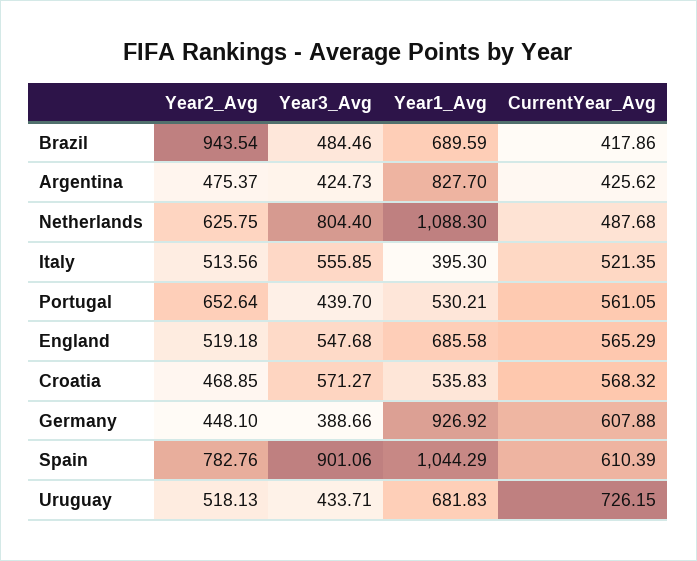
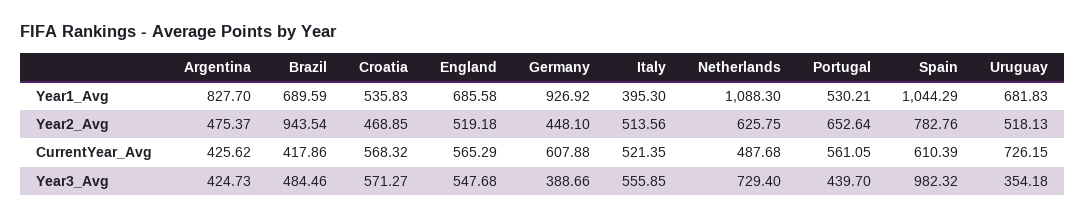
  {
    "Year2_Avg": {
      "Brazil": 943.54,
      "Argentina": 475.37,
      "Netherlands": 625.75,
      "Italy": 513.56,
      "Portugal": 652.64,
      "England": 519.18,
      "Croatia": 468.85,
      "Germany": 448.1,
      "Spain": 782.76,
      "Uruguay": 518.13
    },
    "Year3_Avg": {
      "Brazil": 484.46,
      "Argentina": 424.73,
-     "Netherlands": 804.4,
+     "Netherlands": 729.4,
      "Italy": 555.85,
      "Portugal": 439.7,
      "England": 547.68,
      "Croatia": 571.27,
      "Germany": 388.66,
-     "Spain": 901.06,
+     "Spain": 982.32,
-     "Uruguay": 433.71
+     "Uruguay": 354.18
    },
    "Year1_Avg": {
      "Brazil": 689.59,
      "Argentina": 827.7,
      "Netherlands": 1088.3,
      "Italy": 395.3,
      "Portugal": 530.21,
      "England": 685.58,
      "Croatia": 535.83,
      "Germany": 926.92,
      "Spain": 1044.29,
      "Uruguay": 681.83
    },
    "CurrentYear_Avg": {
      "Brazil": 417.86,
      "Argentina": 425.62,
      "Netherlands": 487.68,
      "Italy": 521.35,
      "Portugal": 561.05,
      "England": 565.29,
      "Croatia": 568.32,
      "Germany": 607.88,
      "Spain": 610.39,
      "Uruguay": 726.15
    }
  }

